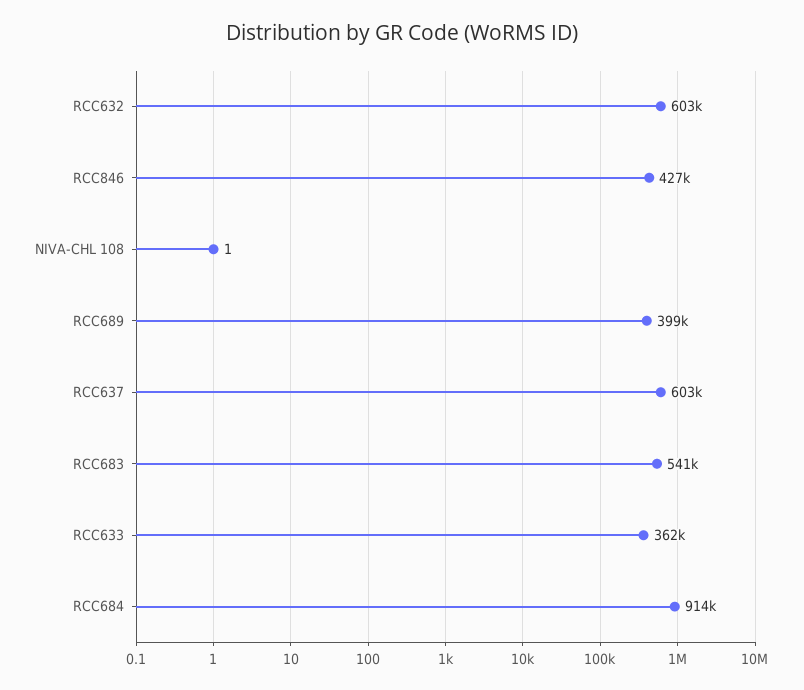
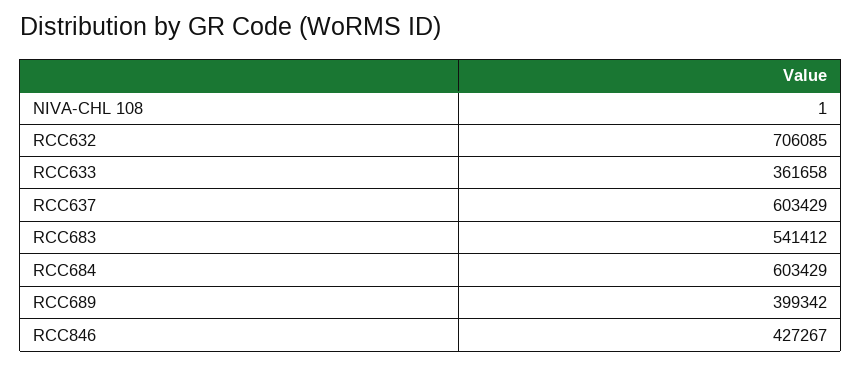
  {
-   "RCC632": 603000,
+   "RCC632": 706085,
    "RCC846": 427267,
    "NIVA-CHL 108": 1,
    "RCC689": 399342,
    "RCC637": 603429,
    "RCC683": 541412,
    "RCC633": 361658,
-   "RCC684": 914000
+   "RCC684": 603429
  }

